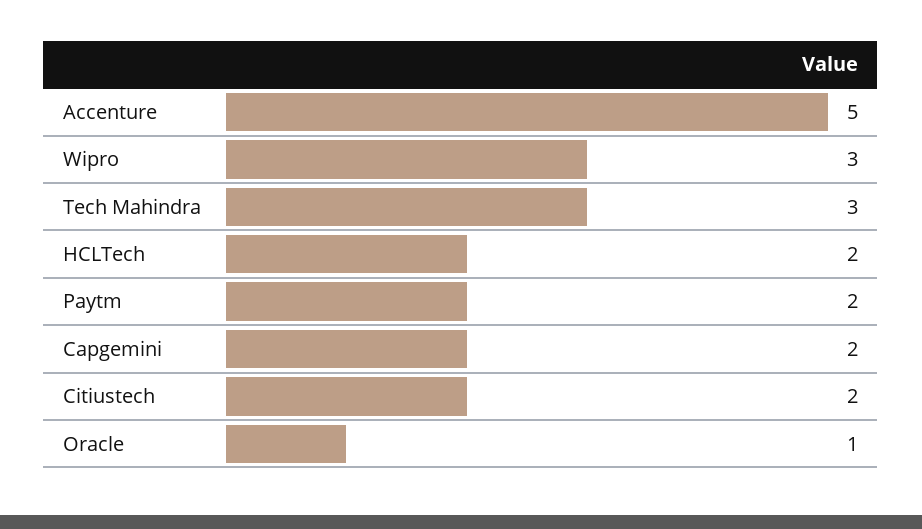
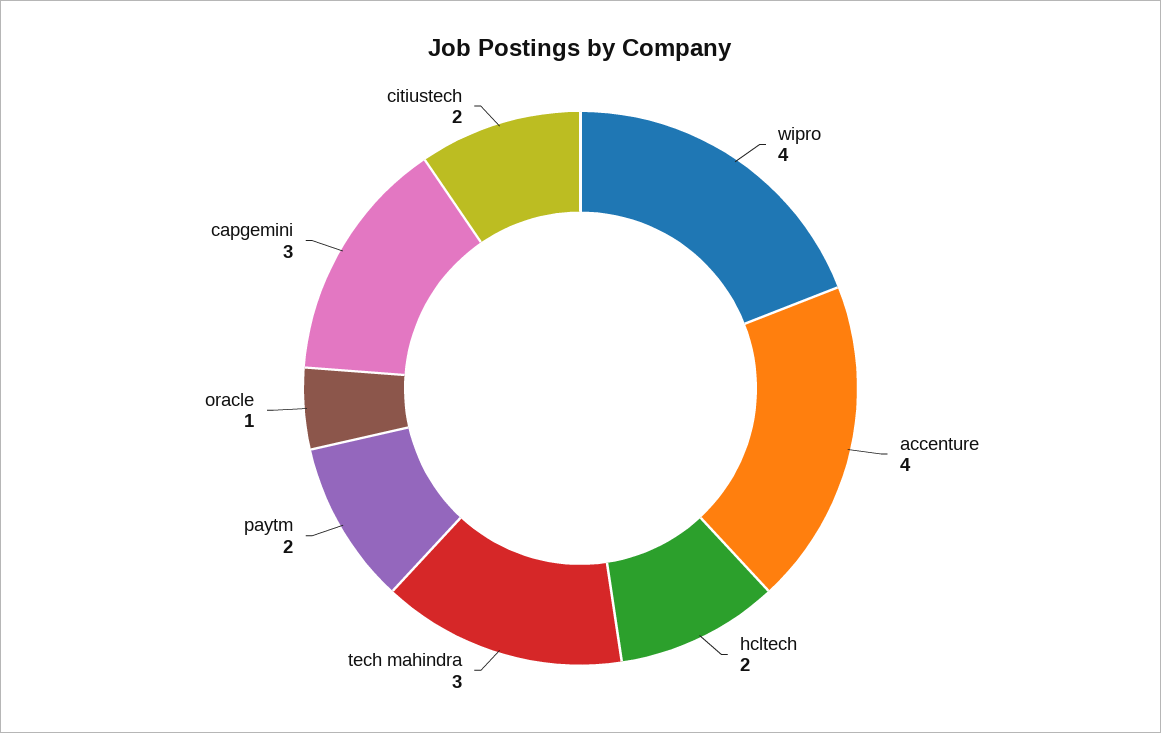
  {
-   "Accenture": 5,
+   "Accenture": 4,
-   "Wipro": 3,
+   "Wipro": 4,
    "Tech Mahindra": 3,
    "HCLTech": 2,
    "Paytm": 2,
-   "Capgemini": 2,
+   "Capgemini": 3,
    "Citiustech": 2,
    "Oracle": 1
  }

